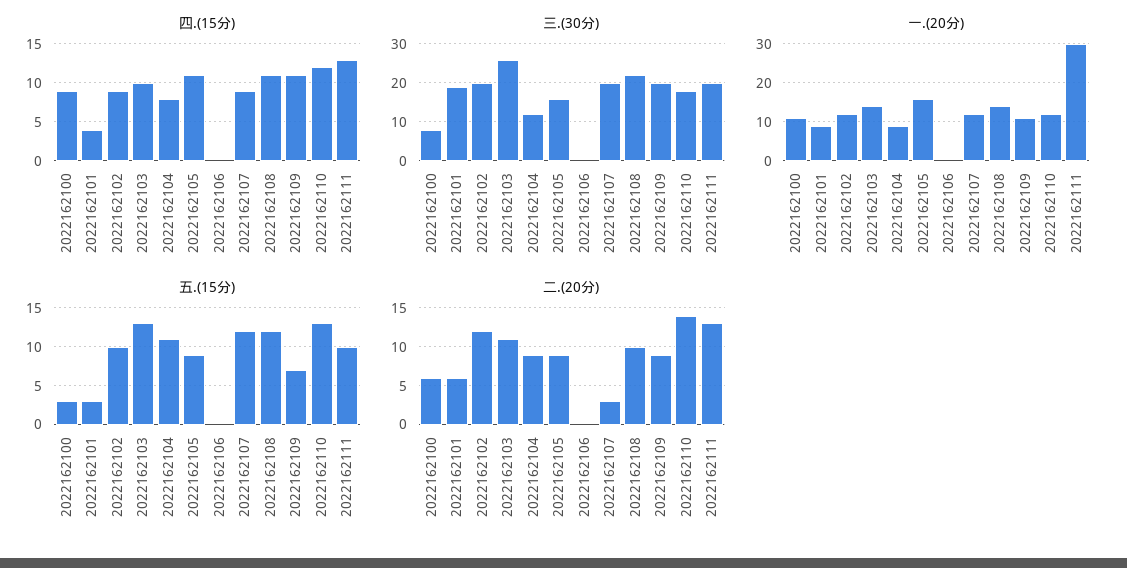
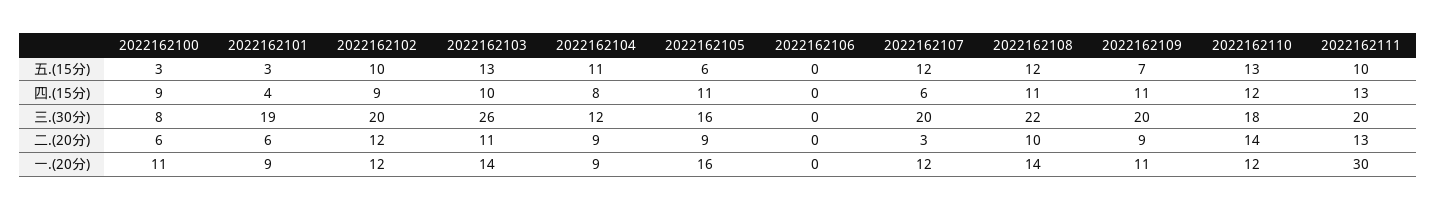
  {
    "四.(15分)": {
      "2022162100": 9,
      "2022162101": 4,
      "2022162102": 9,
      "2022162103": 10,
      "2022162104": 8,
      "2022162105": 11,
      "2022162106": 0,
-     "2022162107": 9,
+     "2022162107": 6,
      "2022162108": 11,
      "2022162109": 11,
      "2022162110": 12,
      "2022162111": 13
    },
    "三.(30分)": {
      "2022162100": 8,
      "2022162101": 19,
      "2022162102": 20,
      "2022162103": 26,
      "2022162104": 12,
      "2022162105": 16,
      "2022162106": 0,
      "2022162107": 20,
      "2022162108": 22,
      "2022162109": 20,
      "2022162110": 18,
      "2022162111": 20
    },
    "一.(20分)": {
      "2022162100": 11,
      "2022162101": 9,
      "2022162102": 12,
      "2022162103": 14,
      "2022162104": 9,
      "2022162105": 16,
      "2022162106": 0,
      "2022162107": 12,
      "2022162108": 14,
      "2022162109": 11,
      "2022162110": 12,
      "2022162111": 30
    },
    "五.(15分)": {
      "2022162100": 3,
      "2022162101": 3,
      "2022162102": 10,
      "2022162103": 13,
      "2022162104": 11,
-     "2022162105": 9,
+     "2022162105": 6,
      "2022162106": 0,
      "2022162107": 12,
      "2022162108": 12,
      "2022162109": 7,
      "2022162110": 13,
      "2022162111": 10
    },
    "二.(20分)": {
      "2022162100": 6,
      "2022162101": 6,
      "2022162102": 12,
      "2022162103": 11,
      "2022162104": 9,
      "2022162105": 9,
      "2022162106": 0,
      "2022162107": 3,
      "2022162108": 10,
      "2022162109": 9,
      "2022162110": 14,
      "2022162111": 13
    }
  }

